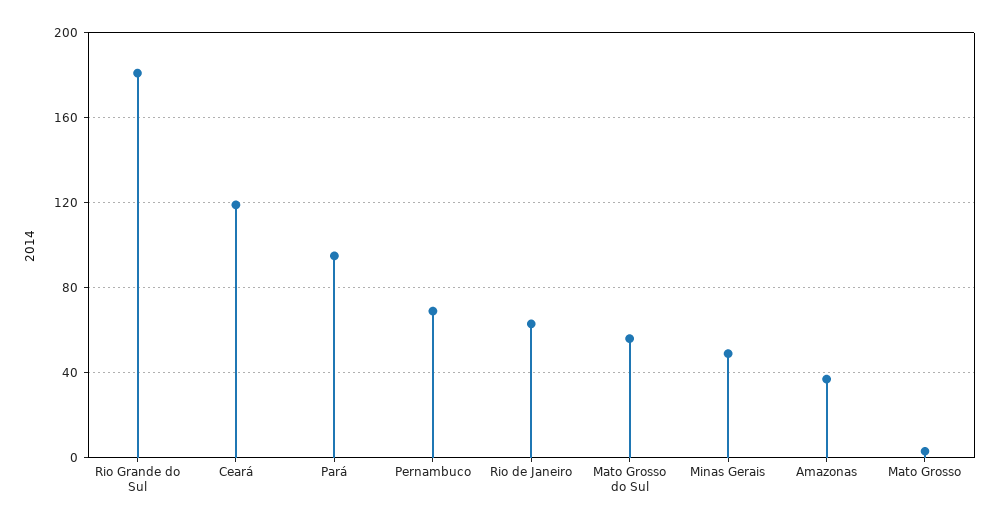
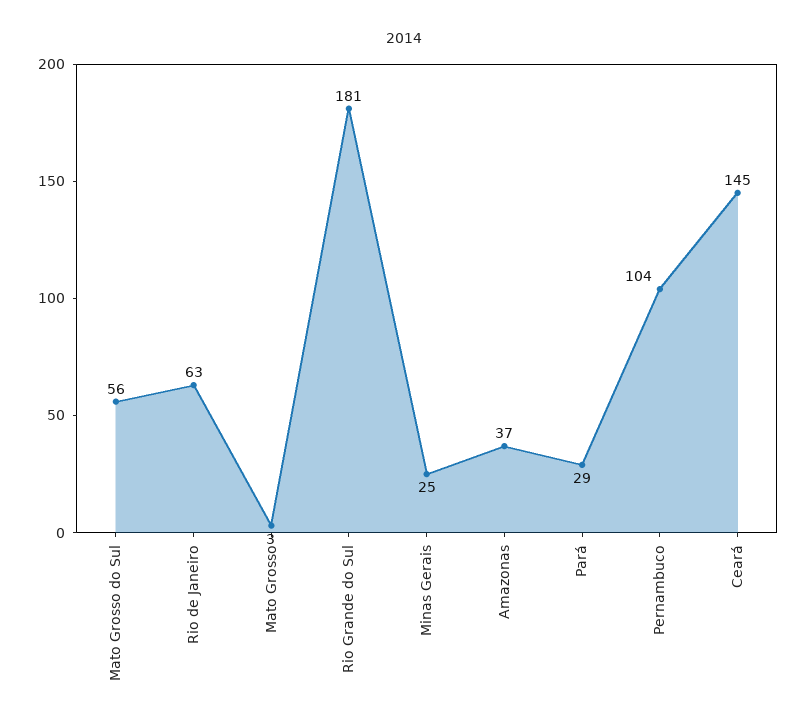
  {
    "Rio Grande do Sul": 181,
-   "Ceará": 120,
+   "Ceará": 145,
-   "Pará": 95,
+   "Pará": 29,
-   "Pernambuco": 70,
+   "Pernambuco": 104,
    "Rio de Janeiro": 63,
    "Mato Grosso do Sul": 56,
-   "Minas Gerais": 50,
+   "Minas Gerais": 25,
    "Amazonas": 37,
    "Mato Grosso": 3
  }

